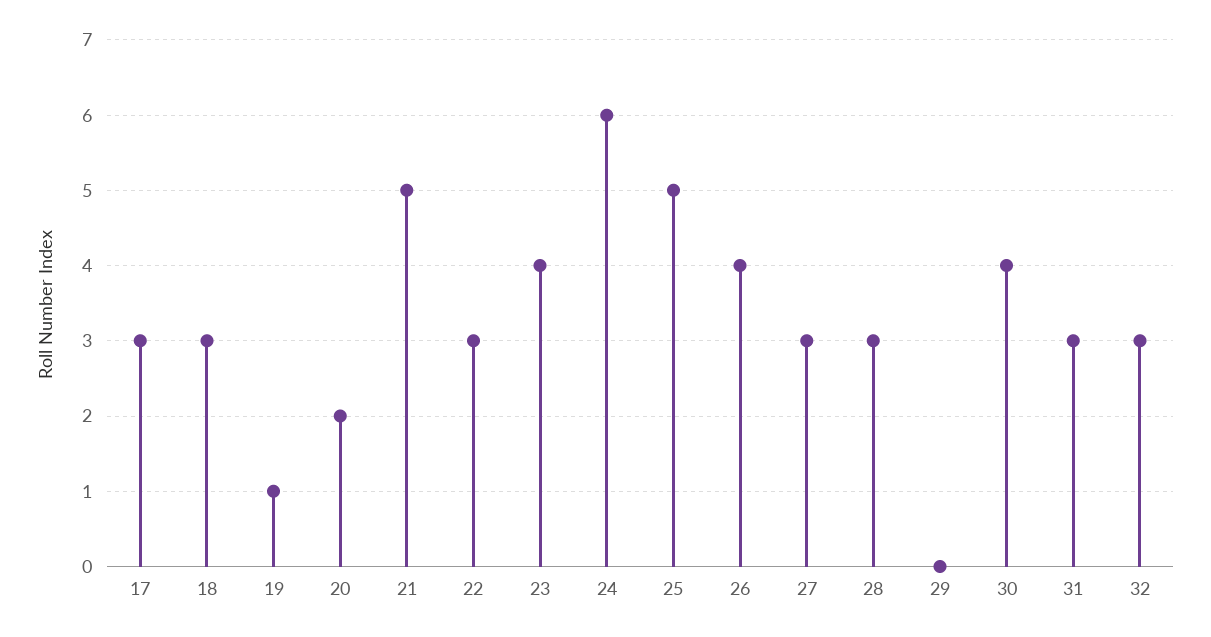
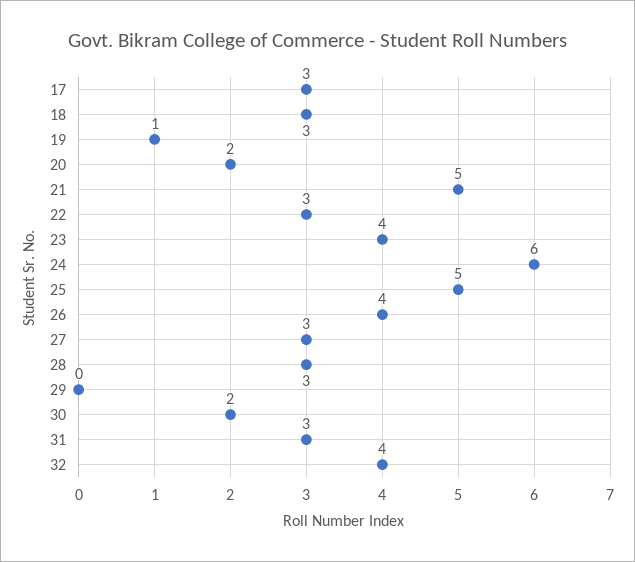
  {
    "17": 3,
    "18": 3,
    "19": 1,
    "20": 2,
    "21": 5,
    "22": 3,
    "23": 4,
    "24": 6,
    "25": 5,
    "26": 4,
    "27": 3,
    "28": 3,
    "29": 0,
-   "30": 4,
+   "30": 2,
    "31": 3,
-   "32": 3
+   "32": 4
  }

